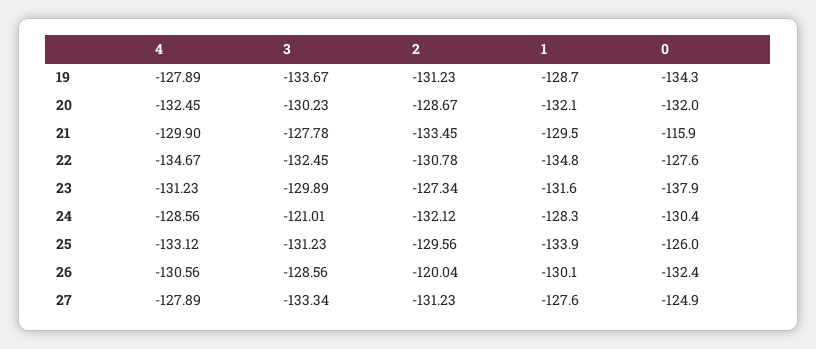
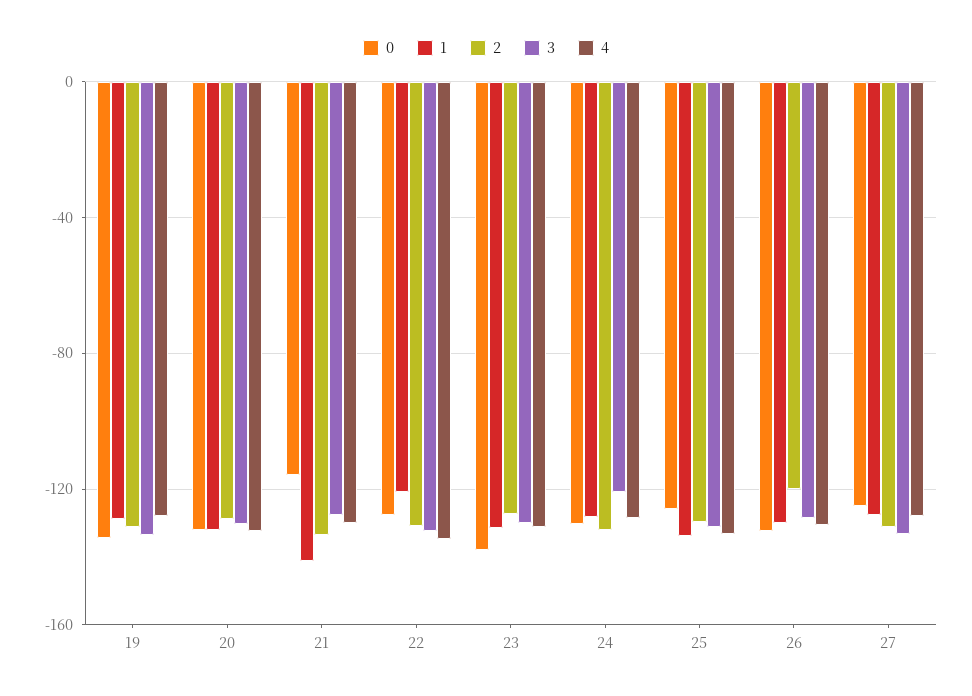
  {
    "4": {
      "19": -127.89,
      "20": -132.45,
      "21": -129.9,
      "22": -134.67,
      "23": -131.23,
      "24": -128.56,
      "25": -133.12,
      "26": -130.56,
      "27": -127.89
    },
    "3": {
      "19": -133.67,
      "20": -130.23,
      "21": -127.78,
      "22": -132.45,
      "23": -129.89,
      "24": -121.01,
      "25": -131.23,
      "26": -128.56,
      "27": -133.34
    },
    "2": {
      "19": -131.23,
      "20": -128.67,
      "21": -133.45,
      "22": -130.78,
      "23": -127.34,
      "24": -132.12,
      "25": -129.56,
      "26": -120.04,
      "27": -131.23
    },
    "1": {
      "19": -128.7,
      "20": -132.1,
-     "21": -129.5,
+     "21": -140,
-     "22": -134.8,
+     "22": -120,
      "23": -131.6,
      "24": -128.3,
      "25": -133.9,
      "26": -130.1,
      "27": -127.6
    },
    "0": {
      "19": -134.3,
      "20": -132,
      "21": -115.9,
      "22": -127.6,
      "23": -137.9,
      "24": -130.4,
      "25": -126,
      "26": -132.4,
      "27": -124.9
    }
  }

